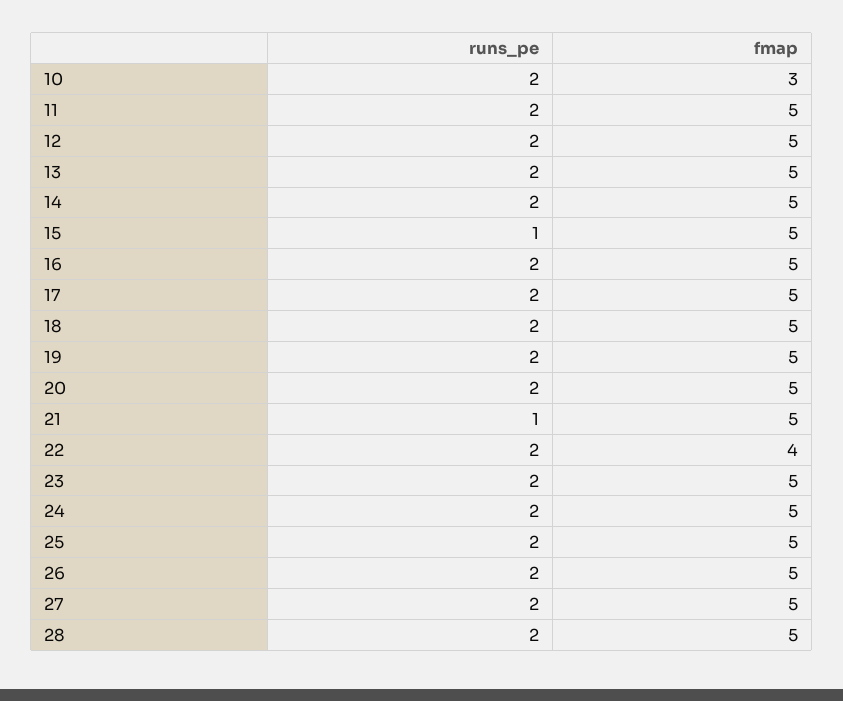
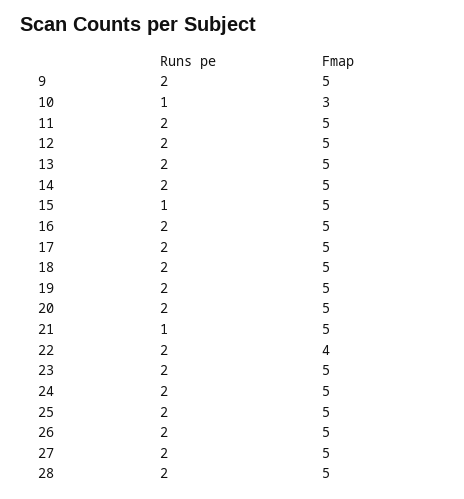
  {
    "runs_pe": {
-     "10": 2,
+     "10": 1,
      "11": 2,
      "12": 2,
      "13": 2,
      "14": 2,
      "15": 1,
      "16": 2,
      "17": 2,
      "18": 2,
      "19": 2,
      "20": 2,
      "21": 1,
      "22": 2,
      "23": 2,
      "24": 2,
      "25": 2,
      "26": 2,
      "27": 2,
-     "28": 2
+     "28": 2,
+     "9": 2
    },
    "fmap": {
      "10": 3,
      "11": 5,
      "12": 5,
      "13": 5,
      "14": 5,
      "15": 5,
      "16": 5,
      "17": 5,
      "18": 5,
      "19": 5,
      "20": 5,
      "21": 5,
      "22": 4,
      "23": 5,
      "24": 5,
      "25": 5,
      "26": 5,
      "27": 5,
-     "28": 5
+     "28": 5,
+     "9": 5
    }
  }

